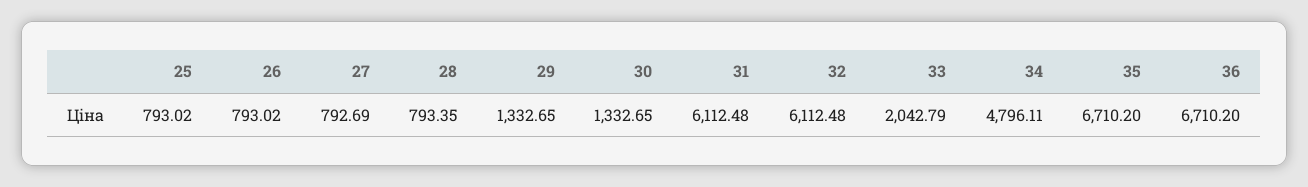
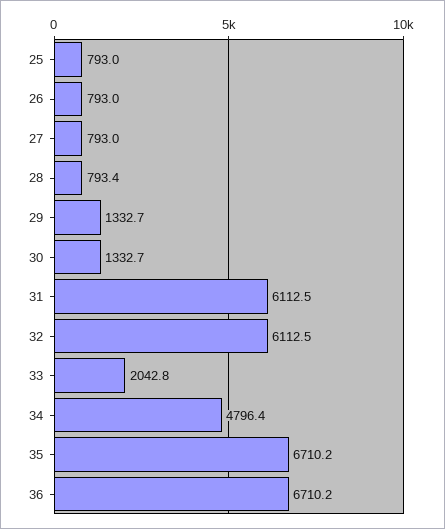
  {
    "25": 793.02,
    "26": 793.02,
-   "27": 792.69,
+   "27": 793,
    "28": 793.35,
    "29": 1332.65,
    "30": 1332.65,
    "31": 6112.48,
    "32": 6112.48,
    "33": 2042.79,
-   "34": 4796.11,
+   "34": 4796.4,
    "35": 6710.2,
    "36": 6710.2
  }

